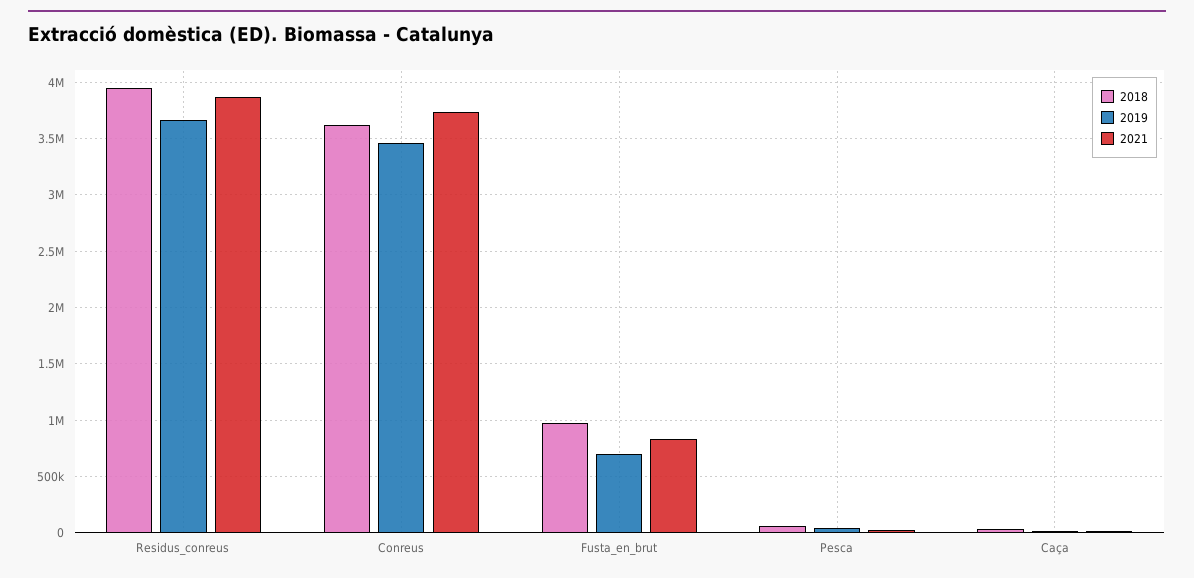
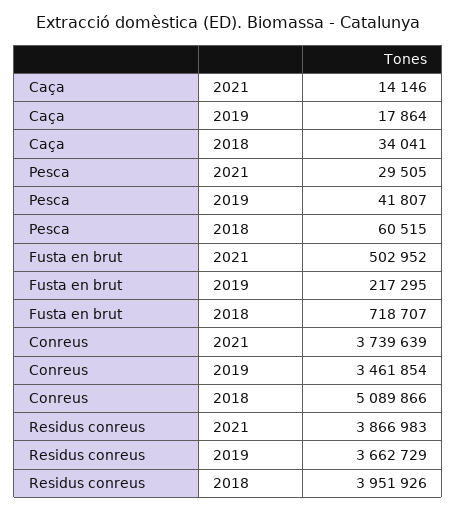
  {
    "2018": {
      "Residus_conreus": 3951926,
-     "Conreus": 3600000,
+     "Conreus": 5089866,
-     "Fusta_en_brut": 1000000,
+     "Fusta_en_brut": 718707,
      "Pesca": 60515,
      "Caça": 34041
    },
    "2019": {
      "Residus_conreus": 3662729,
      "Conreus": 3461854,
-     "Fusta_en_brut": 700000,
+     "Fusta_en_brut": 217295,
      "Pesca": 41807,
      "Caça": 17864
    },
    "2021": {
      "Residus_conreus": 3866983,
      "Conreus": 3739639,
-     "Fusta_en_brut": 800000,
+     "Fusta_en_brut": 502952,
      "Pesca": 29505,
      "Caça": 14146
    }
  }

